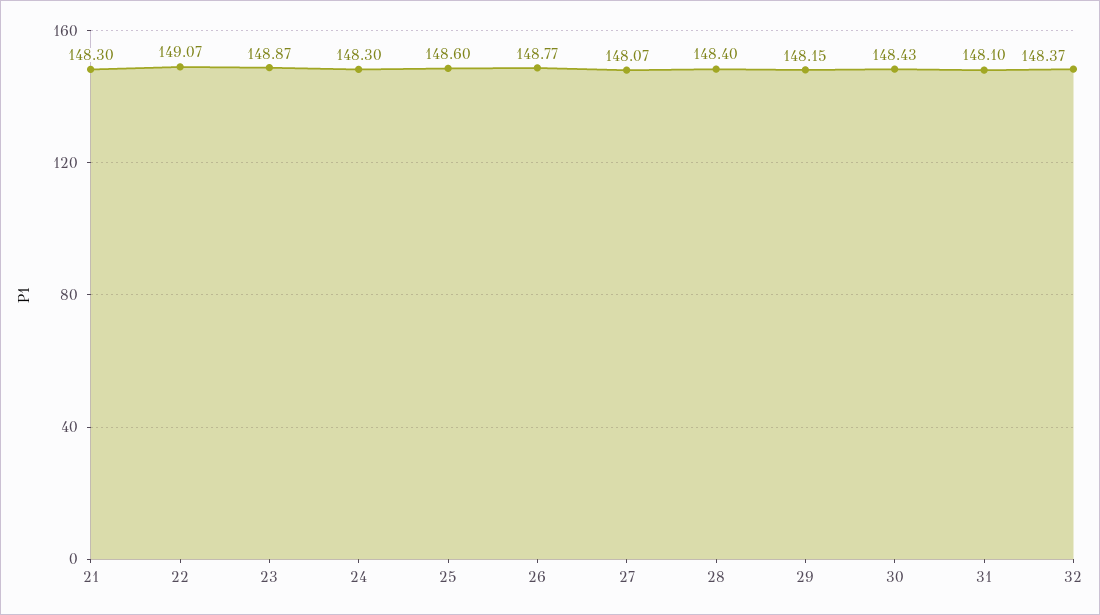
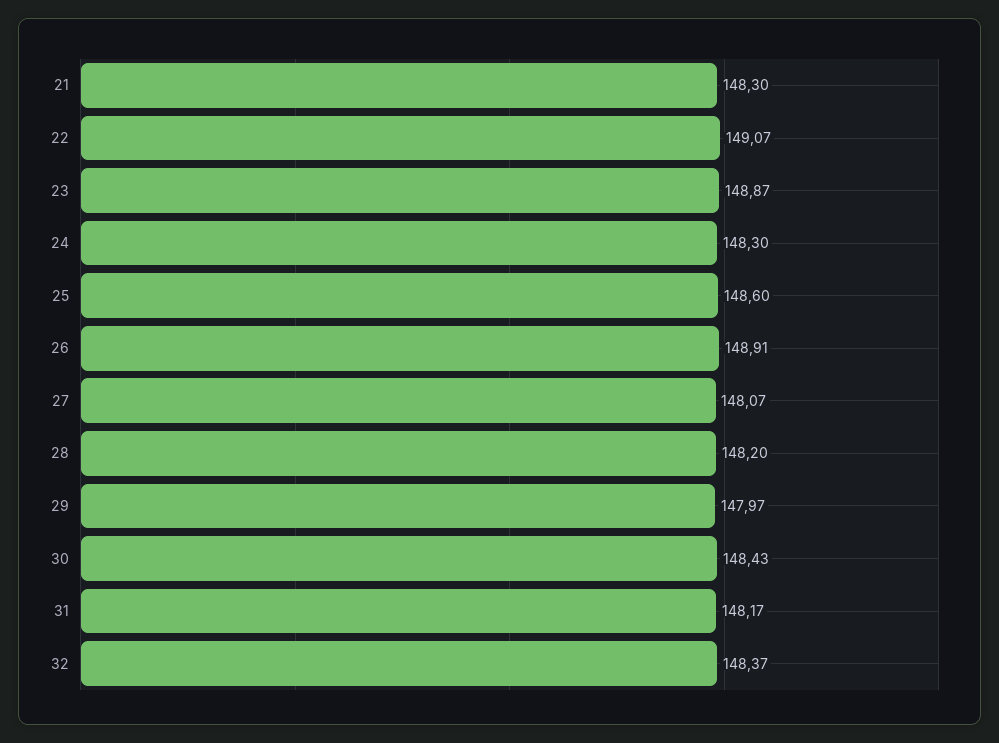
  {
    "21": 148.3,
    "22": 149.07,
    "23": 148.87,
    "24": 148.3,
    "25": 148.6,
-   "26": 148.77,
+   "26": 148.91,
    "27": 148.07,
-   "28": 148.4,
+   "28": 148.2,
-   "29": 148.15,
+   "29": 147.97,
    "30": 148.43,
-   "31": 148.1,
+   "31": 148.17,
    "32": 148.37
  }

